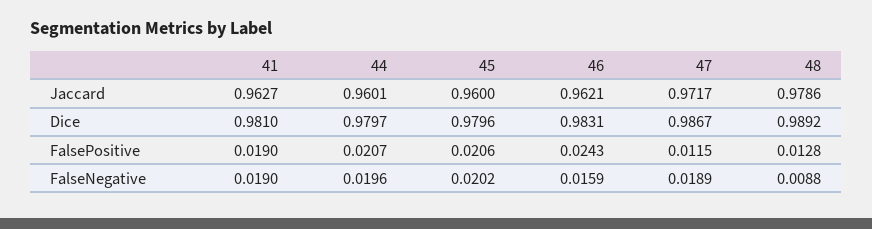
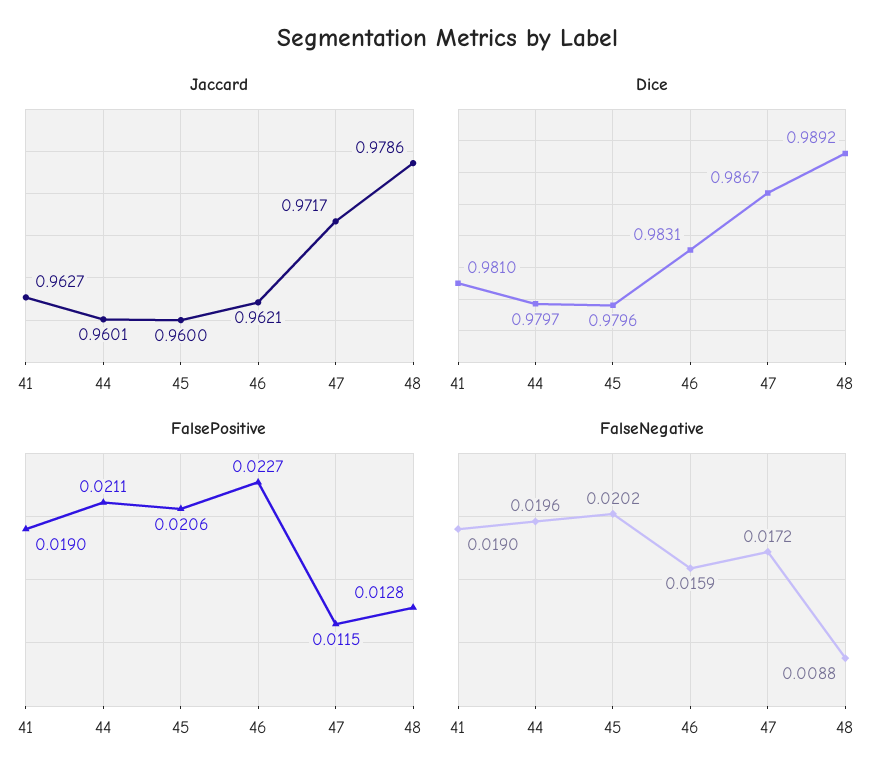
  {
    "Jaccard": {
      "41": 0.9627,
      "44": 0.9601,
      "45": 0.96,
      "46": 0.9621,
      "47": 0.9717,
      "48": 0.9786
    },
    "Dice": {
      "41": 0.981,
      "44": 0.9797,
      "45": 0.9796,
      "46": 0.9831,
      "47": 0.9867,
      "48": 0.9892
    },
    "FalsePositive": {
      "41": 0.019,
-     "44": 0.0207,
+     "44": 0.0211,
      "45": 0.0206,
-     "46": 0.0243,
+     "46": 0.0227,
      "47": 0.0115,
      "48": 0.0128
    },
    "FalseNegative": {
      "41": 0.019,
      "44": 0.0196,
      "45": 0.0202,
      "46": 0.0159,
-     "47": 0.0189,
+     "47": 0.0172,
      "48": 0.0088
    }
  }

